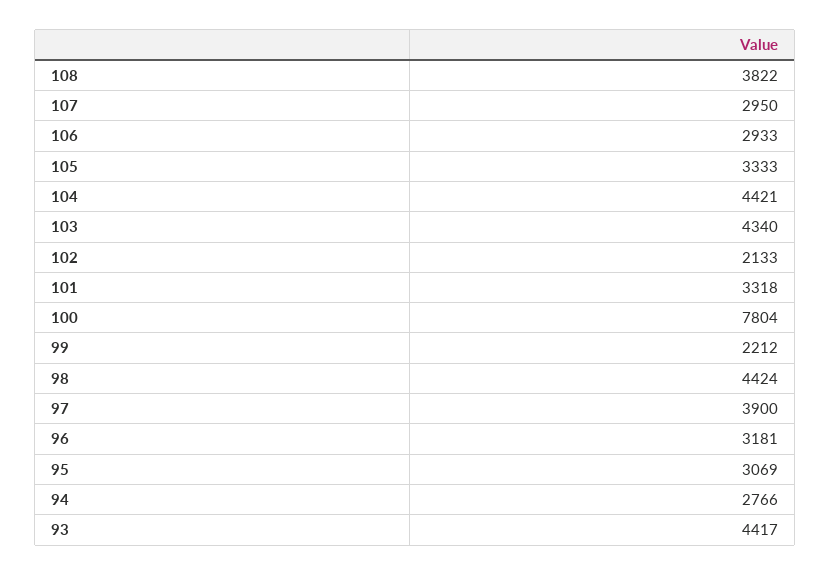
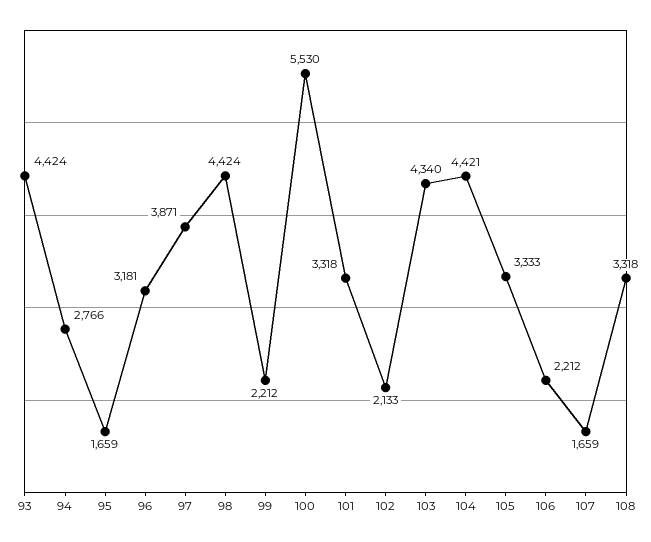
  {
-   "108": 3822,
+   "108": 3318,
-   "107": 2950,
+   "107": 1659,
-   "106": 2933,
+   "106": 2212,
    "105": 3333,
    "104": 4421,
    "103": 4340,
    "102": 2133,
    "101": 3318,
-   "100": 7804,
+   "100": 5530,
    "99": 2212,
    "98": 4424,
-   "97": 3900,
+   "97": 3871,
    "96": 3181,
-   "95": 3069,
+   "95": 1659,
    "94": 2766,
-   "93": 4417
+   "93": 4424
  }

